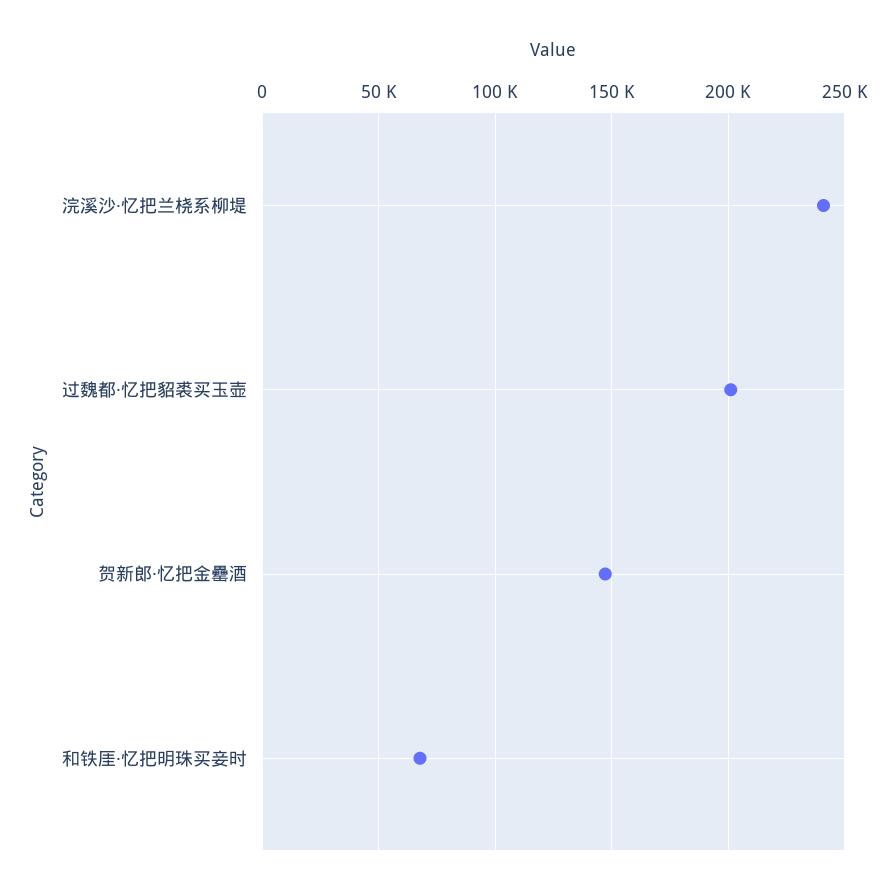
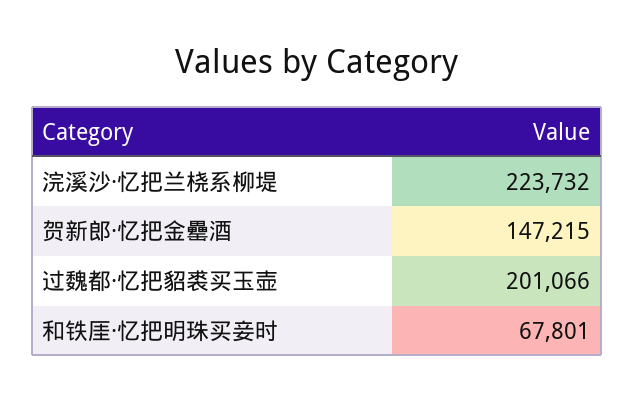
  {
-   "浣溪沙·忆把兰桡系柳堤": 240000,
+   "浣溪沙·忆把兰桡系柳堤": 223732,
    "过魏都·忆把貂裘买玉壶": 201066,
    "贺新郎·忆把金罍酒": 147215,
    "和铁厓·忆把明珠买妾时": 67801
  }

